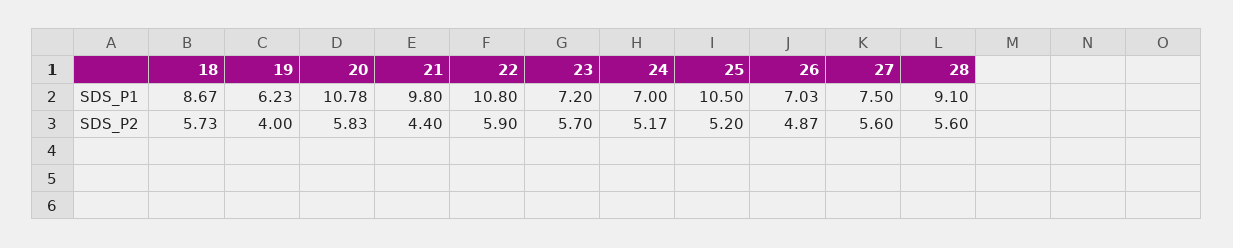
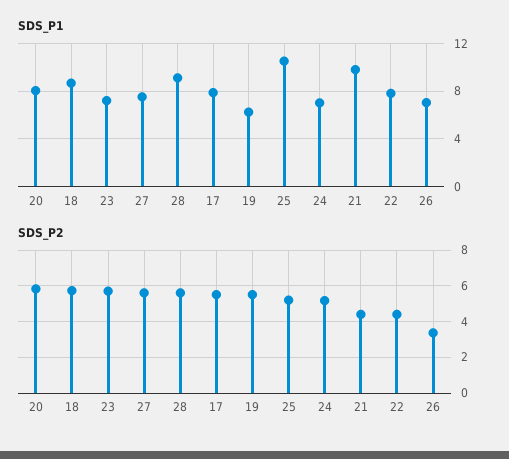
  {
    "SDS_P1": {
      "18": 8.67,
      "19": 6.23,
-     "20": 10.78,
+     "20": 8,
      "21": 9.8,
-     "22": 10.8,
+     "22": 8,
      "23": 7.2,
      "24": 7,
      "25": 10.5,
      "26": 7.03,
      "27": 7.5,
-     "28": 9.1
+     "28": 9.1,
+     "17": 8
    },
    "SDS_P2": {
      "18": 5.73,
-     "19": 4,
+     "19": 5.5,
      "20": 5.83,
      "21": 4.4,
-     "22": 5.9,
+     "22": 4.5,
      "23": 5.7,
      "24": 5.17,
      "25": 5.2,
-     "26": 4.87,
+     "26": 3.5,
      "27": 5.6,
-     "28": 5.6
+     "28": 5.6,
+     "17": 5.5
    }
  }

